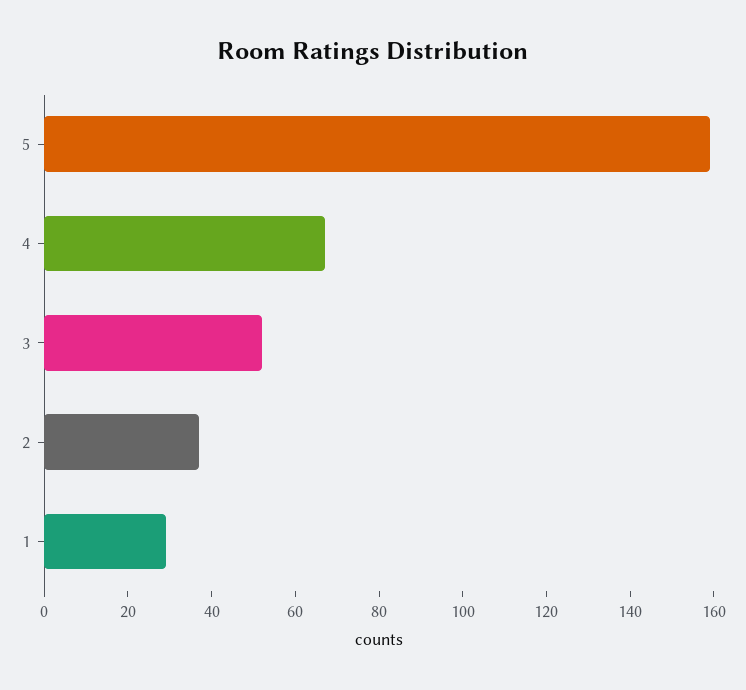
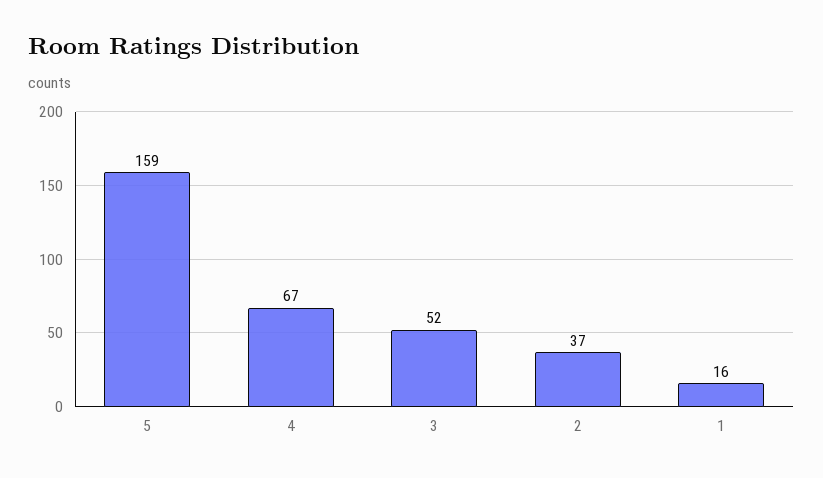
  {
    "5": 159,
    "4": 67,
    "3": 52,
    "2": 37,
-   "1": 30
+   "1": 16
  }

